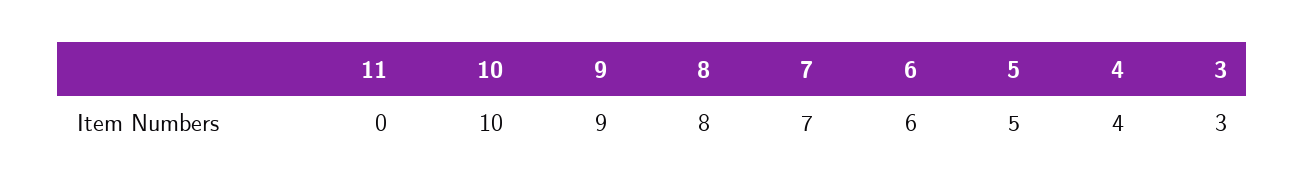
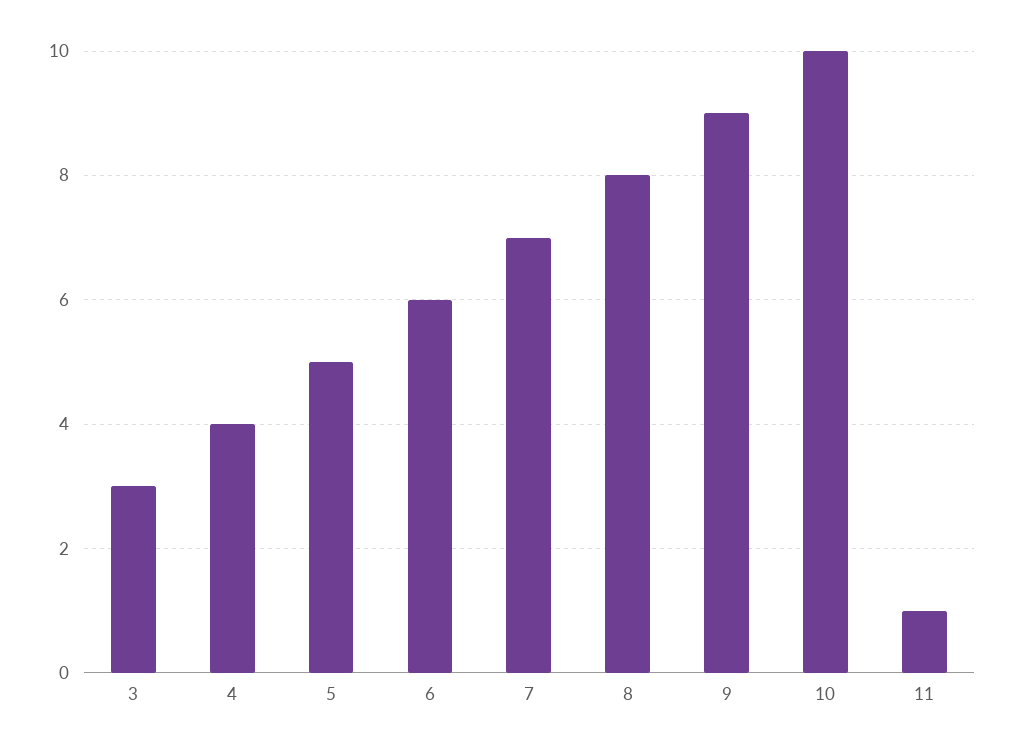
  {
-   "11": 0,
+   "11": 1,
    "10": 10,
    "9": 9,
    "8": 8,
    "7": 7,
    "6": 6,
    "5": 5,
    "4": 4,
    "3": 3
  }

